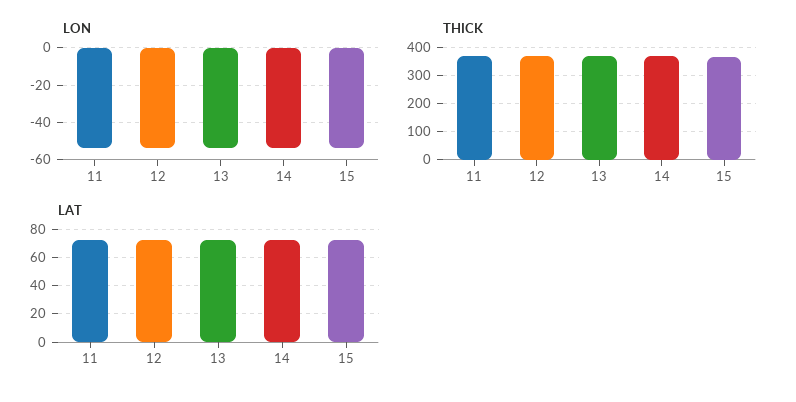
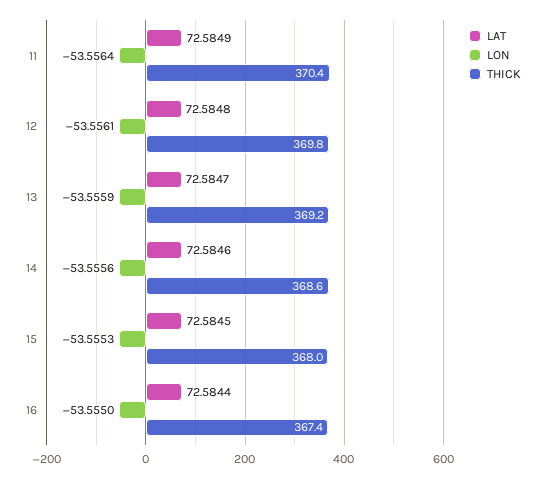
  {
    "LON": {
      "11": -53.5564,
      "12": -53.5561,
      "13": -53.5559,
      "14": -53.5556,
-     "15": -53.5553
+     "15": -53.5553,
+     "16": -53.555
    },
    "THICK": {
      "11": 370.4,
      "12": 369.8,
      "13": 369.2,
      "14": 368.6,
-     "15": 368
+     "15": 368,
+     "16": 367.4
    },
    "LAT": {
      "11": 72.5849,
      "12": 72.5848,
      "13": 72.5847,
      "14": 72.5846,
-     "15": 72.5845
+     "15": 72.5845,
+     "16": 72.5844
    }
  }

